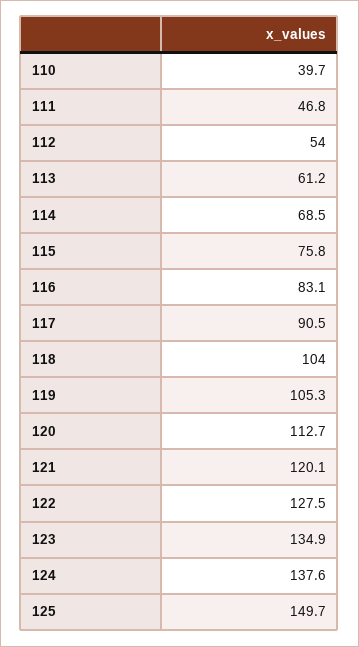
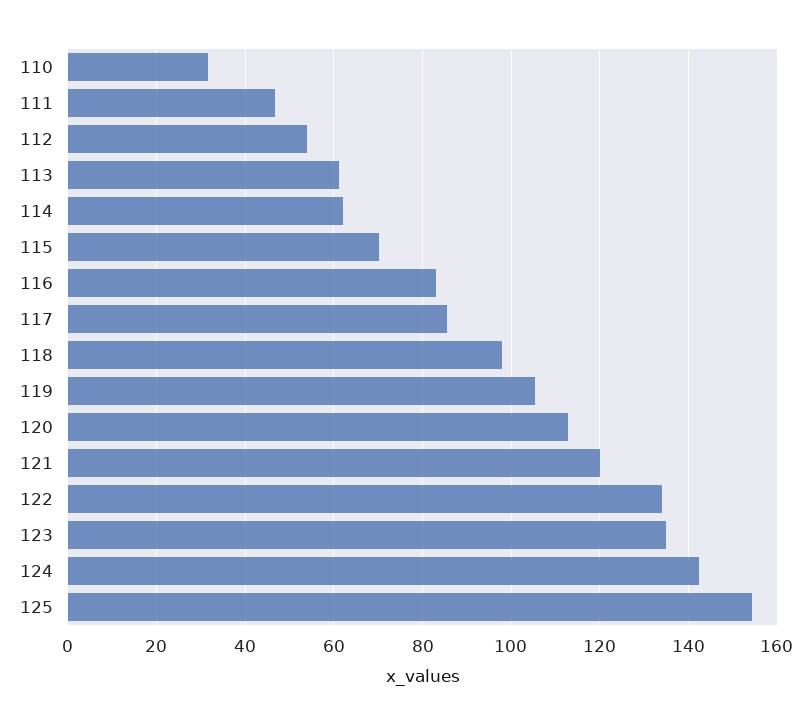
  {
-   "110": 39.7,
+   "110": 32,
    "111": 46.8,
    "112": 54,
    "113": 61.2,
-   "114": 68.5,
+   "114": 62,
-   "115": 75.8,
+   "115": 70,
    "116": 83.1,
-   "117": 90.5,
+   "117": 86,
-   "118": 104,
+   "118": 98,
    "119": 105.3,
    "120": 112.7,
    "121": 120.1,
-   "122": 127.5,
+   "122": 134,
    "123": 134.9,
-   "124": 137.6,
+   "124": 142,
-   "125": 149.7
+   "125": 154
  }

